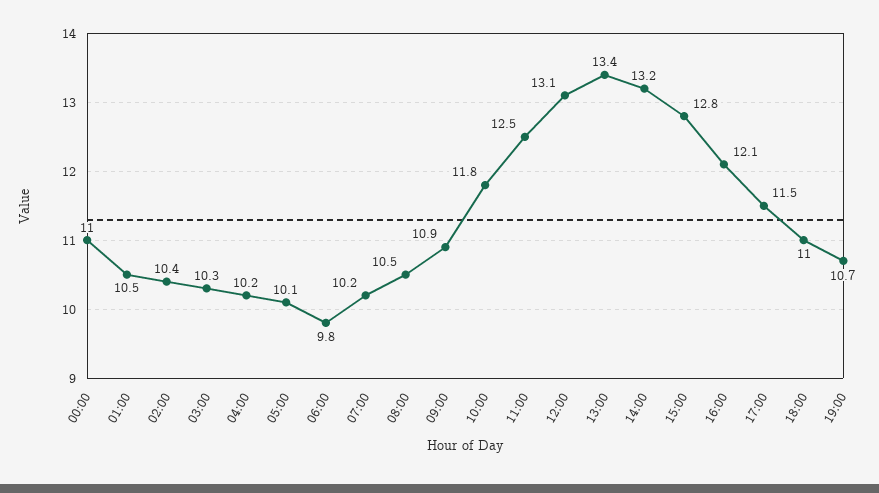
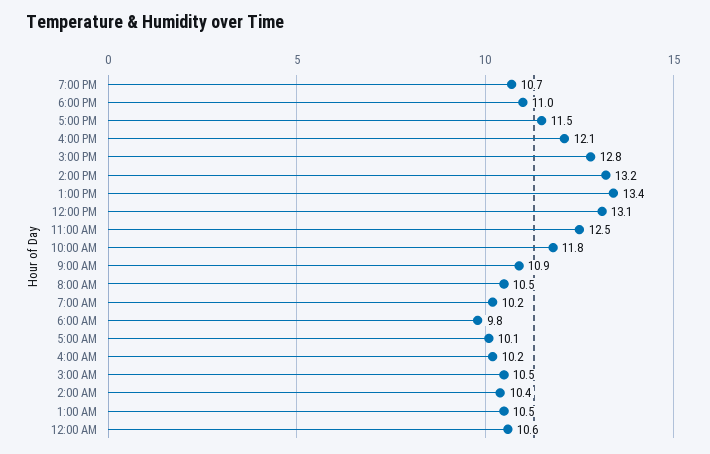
  {
-   "00:00": 11,
+   "00:00": 10.6,
    "01:00": 10.5,
    "02:00": 10.4,
-   "03:00": 10.3,
+   "03:00": 10.5,
    "04:00": 10.2,
    "05:00": 10.1,
    "06:00": 9.8,
    "07:00": 10.2,
    "08:00": 10.5,
    "09:00": 10.9,
    "10:00": 11.8,
    "11:00": 12.5,
    "12:00": 13.1,
    "13:00": 13.4,
    "14:00": 13.2,
    "15:00": 12.8,
    "16:00": 12.1,
    "17:00": 11.5,
    "18:00": 11,
    "19:00": 10.7
  }

